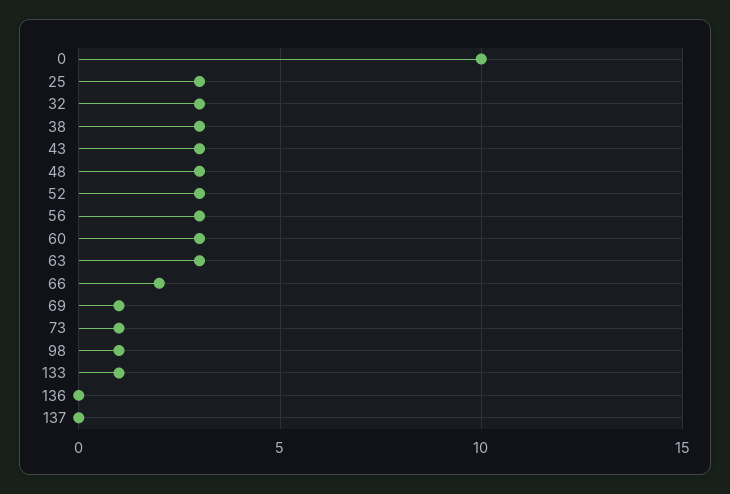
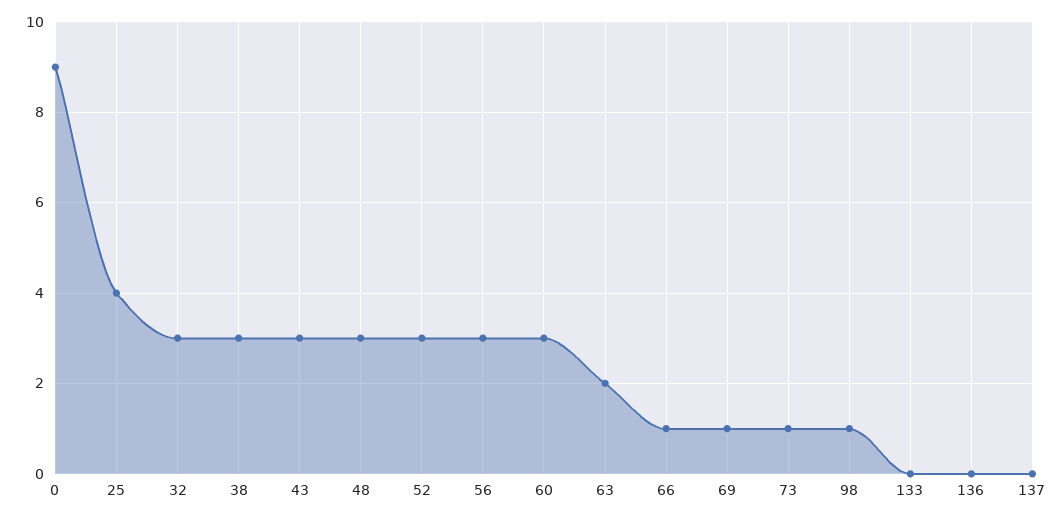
  {
-   "0": 10,
+   "0": 9,
-   "25": 3,
+   "25": 4,
    "32": 3,
    "38": 3,
    "43": 3,
    "48": 3,
    "52": 3,
    "56": 3,
    "60": 3,
-   "63": 3,
+   "63": 2,
-   "66": 2,
+   "66": 1,
    "69": 1,
    "73": 1,
    "98": 1,
-   "133": 1,
+   "133": 0,
    "136": 0,
    "137": 0
  }

